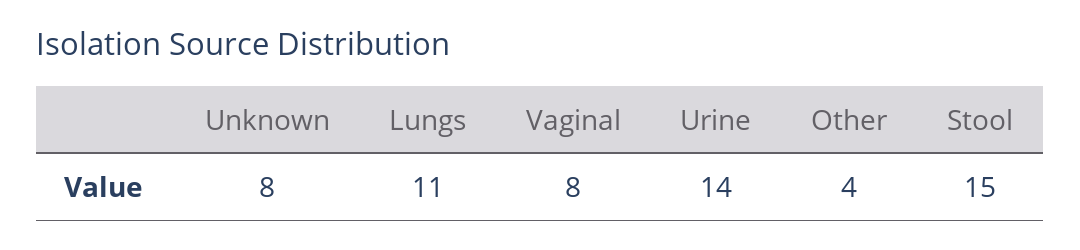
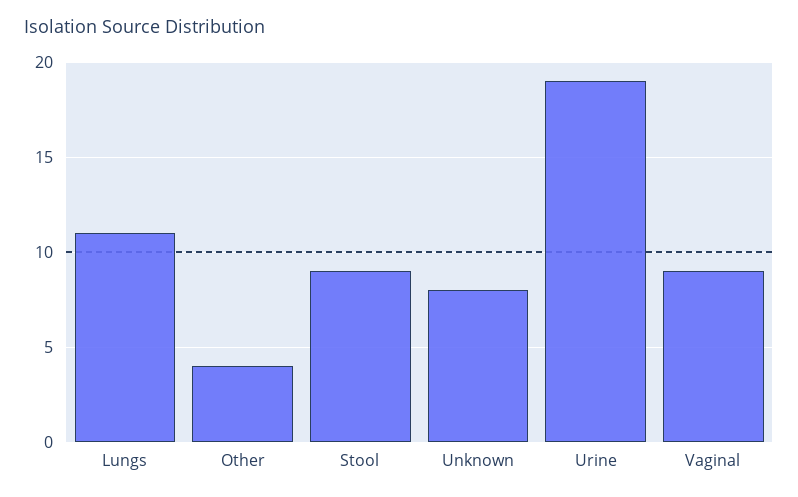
  {
    "Unknown": 8,
    "Lungs": 11,
-   "Vaginal": 8,
+   "Vaginal": 9,
-   "Urine": 14,
+   "Urine": 19,
    "Other": 4,
-   "Stool": 15
+   "Stool": 9
  }

